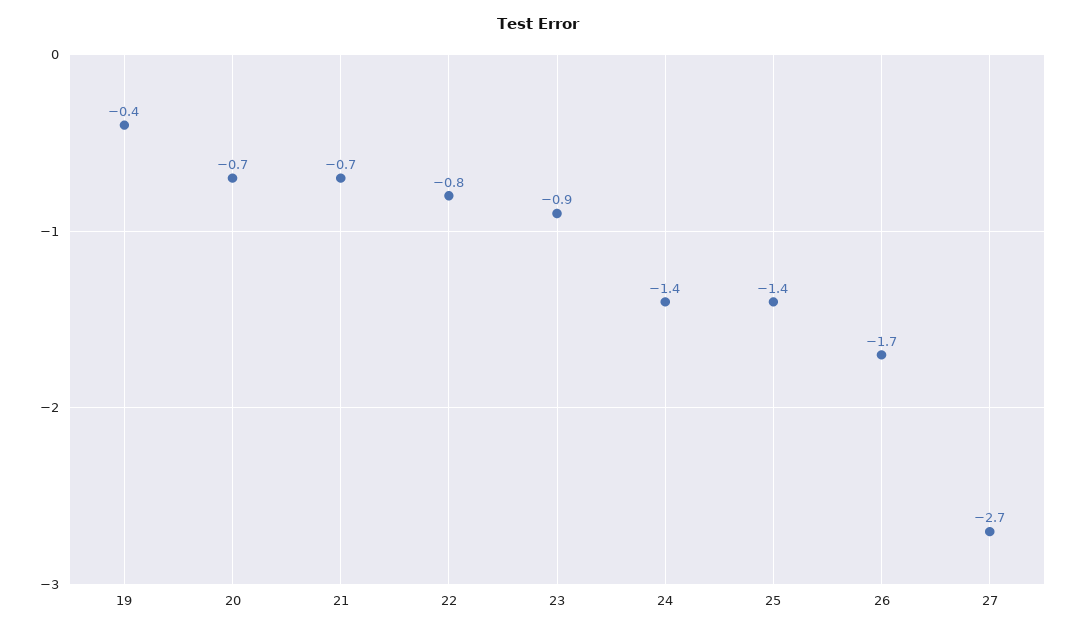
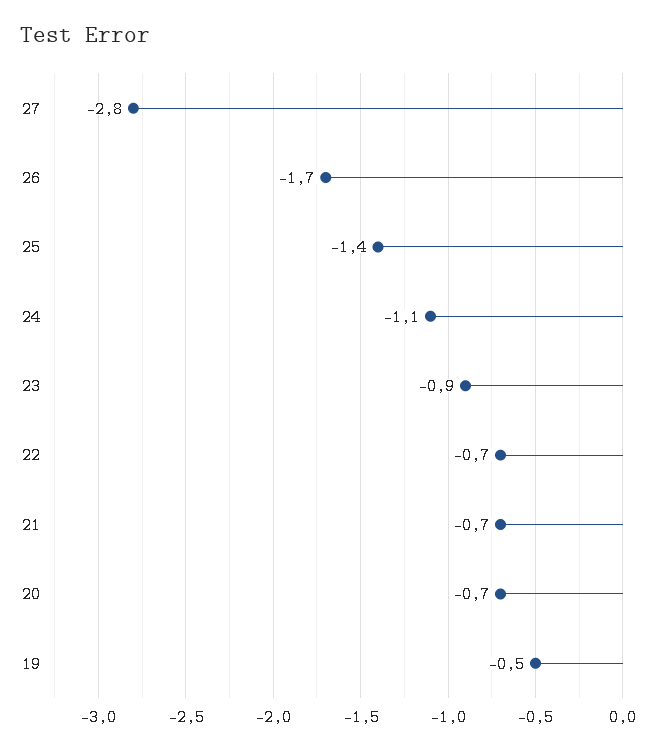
  {
-   "19": -0.4,
+   "19": -0.5,
    "20": -0.7,
    "21": -0.7,
-   "22": -0.8,
+   "22": -0.7,
    "23": -0.9,
-   "24": -1.4,
+   "24": -1.1,
    "25": -1.4,
    "26": -1.7,
-   "27": -2.7
+   "27": -2.8
  }

